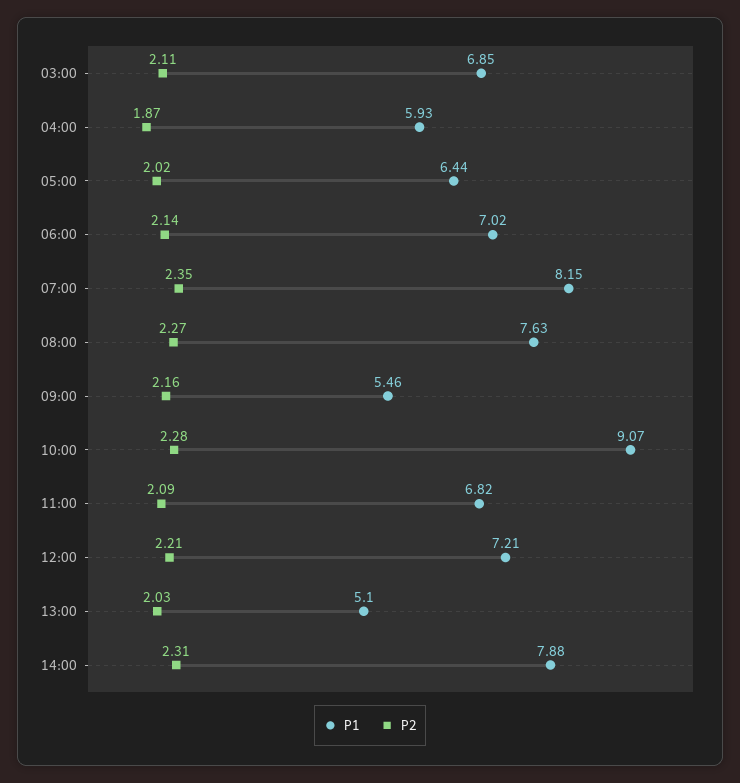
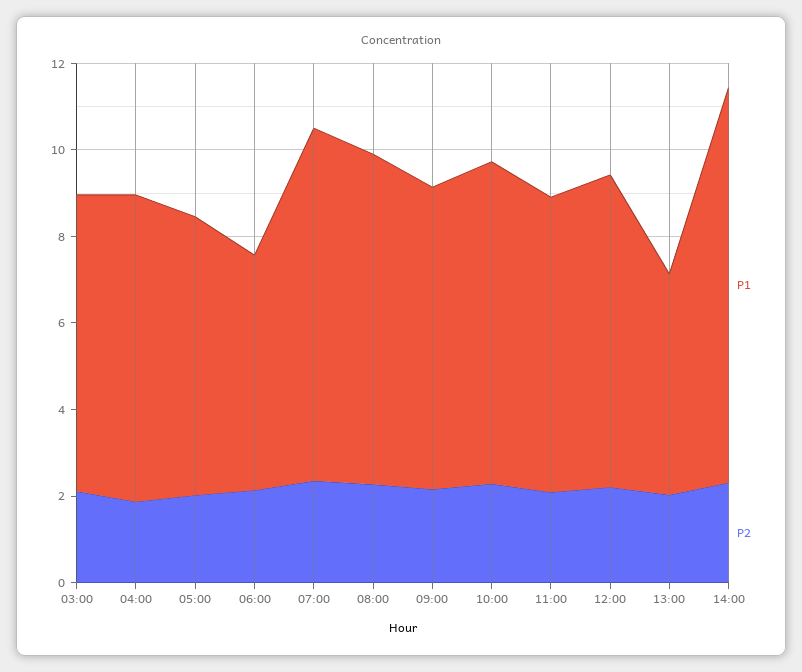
  {
    "P1": {
      "03:00": 6.85,
-     "04:00": 5.93,
+     "04:00": 7,
      "05:00": 6.44,
-     "06:00": 7.02,
+     "06:00": 5.5,
      "07:00": 8.15,
      "08:00": 7.63,
-     "09:00": 5.46,
+     "09:00": 7,
-     "10:00": 9.07,
+     "10:00": 7.5,
      "11:00": 6.82,
      "12:00": 7.21,
      "13:00": 5.1,
-     "14:00": 7.88
+     "14:00": 9
    },
    "P2": {
      "03:00": 2.11,
      "04:00": 1.87,
      "05:00": 2.02,
      "06:00": 2.14,
      "07:00": 2.35,
      "08:00": 2.27,
      "09:00": 2.16,
      "10:00": 2.28,
      "11:00": 2.09,
      "12:00": 2.21,
      "13:00": 2.03,
      "14:00": 2.31
    }
  }

